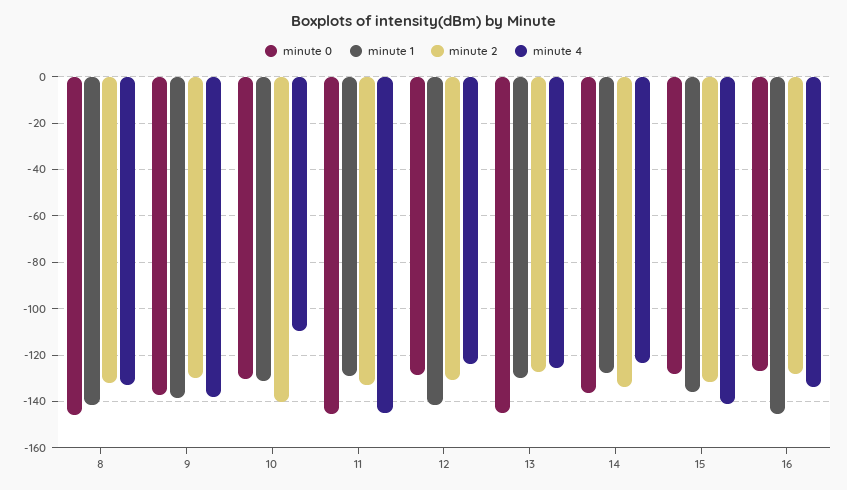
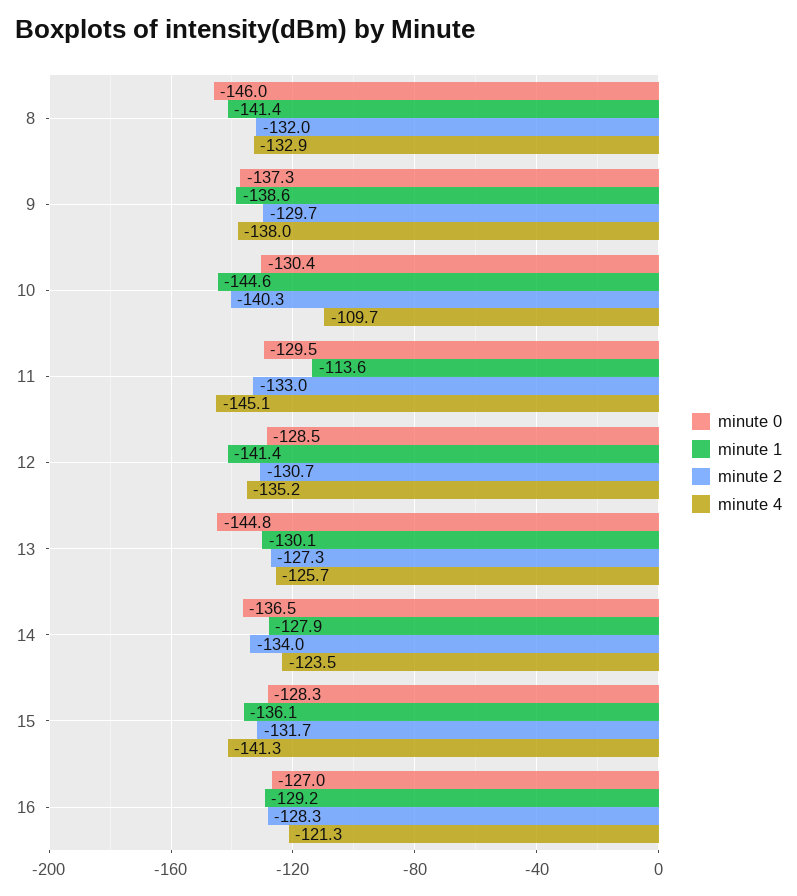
  {
    "minute 0": {
      "8": -146,
      "9": -137.3,
      "10": -130.4,
-     "11": -145,
+     "11": -129.5,
      "12": -128.5,
      "13": -144.8,
      "14": -136.5,
      "15": -128.3,
      "16": -127
    },
    "minute 1": {
      "8": -141.4,
      "9": -138.6,
-     "10": -130,
+     "10": -144.6,
-     "11": -130,
+     "11": -113.6,
      "12": -141.4,
      "13": -130.1,
      "14": -127.9,
      "15": -136.1,
-     "16": -145
+     "16": -129.2
    },
    "minute 2": {
      "8": -132,
      "9": -129.7,
      "10": -140.3,
      "11": -133,
      "12": -130.7,
      "13": -127.3,
      "14": -134,
      "15": -131.7,
      "16": -128.3
    },
    "minute 4": {
      "8": -132.9,
      "9": -138,
      "10": -109.7,
      "11": -145.1,
-     "12": -125,
+     "12": -135.2,
      "13": -125.7,
      "14": -123.5,
      "15": -141.3,
-     "16": -135
+     "16": -121.3
    }
  }

